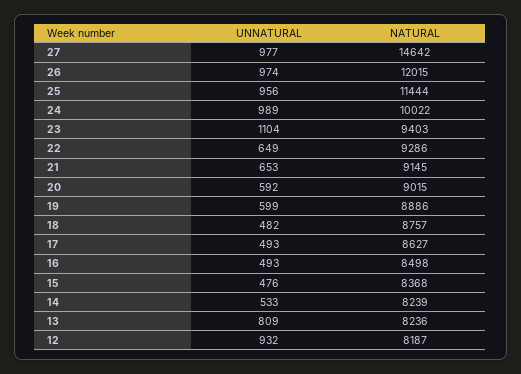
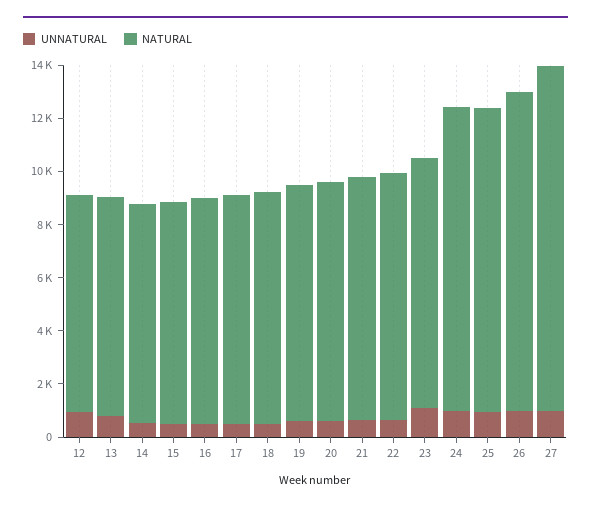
  {
    "UNNATURAL": {
      "27": 977,
      "26": 974,
      "25": 956,
      "24": 989,
      "23": 1104,
      "22": 649,
      "21": 653,
      "20": 592,
      "19": 599,
      "18": 482,
      "17": 493,
      "16": 493,
      "15": 476,
      "14": 533,
      "13": 809,
      "12": 932
    },
    "NATURAL": {
-     "27": 14642,
+     "27": 13000,
      "26": 12015,
      "25": 11444,
-     "24": 10022,
+     "24": 11500,
      "23": 9403,
      "22": 9286,
      "21": 9145,
      "20": 9015,
      "19": 8886,
      "18": 8757,
      "17": 8627,
      "16": 8498,
      "15": 8368,
      "14": 8239,
      "13": 8236,
      "12": 8187
    }
  }

